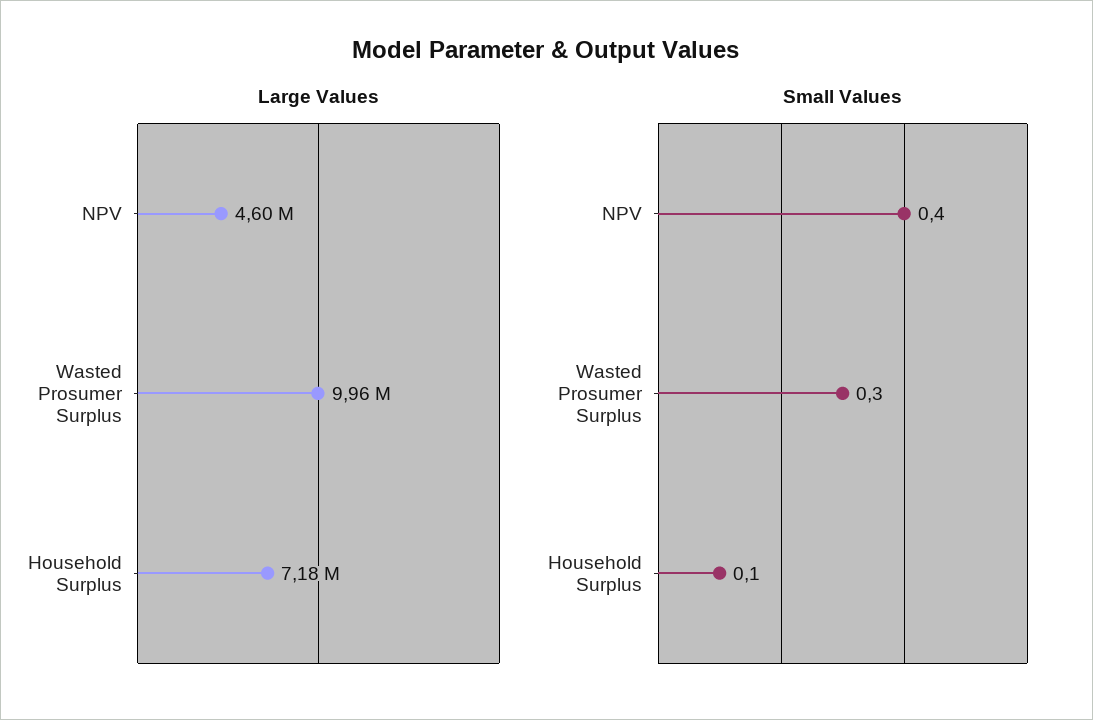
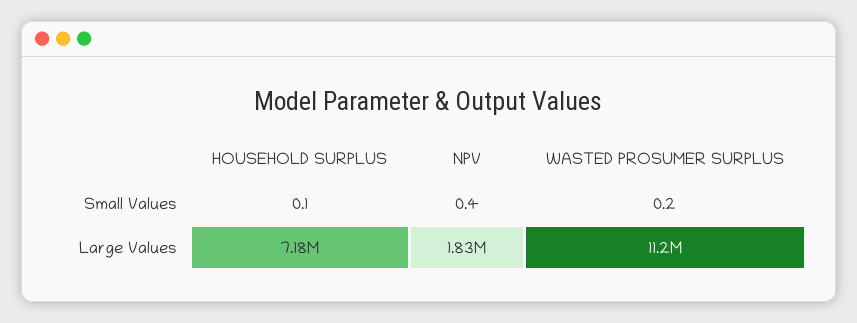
  {
    "Large Values": {
-     "NPV": 4600000,
+     "NPV": 1830000,
-     "Wasted Prosumer Surplus": 9960000,
+     "Wasted Prosumer Surplus": 11200000,
      "Household Surplus": 7180000
    },
    "Small Values": {
      "NPV": 0.4,
-     "Wasted Prosumer Surplus": 0.3,
+     "Wasted Prosumer Surplus": 0.2,
      "Household Surplus": 0.1
    }
  }

